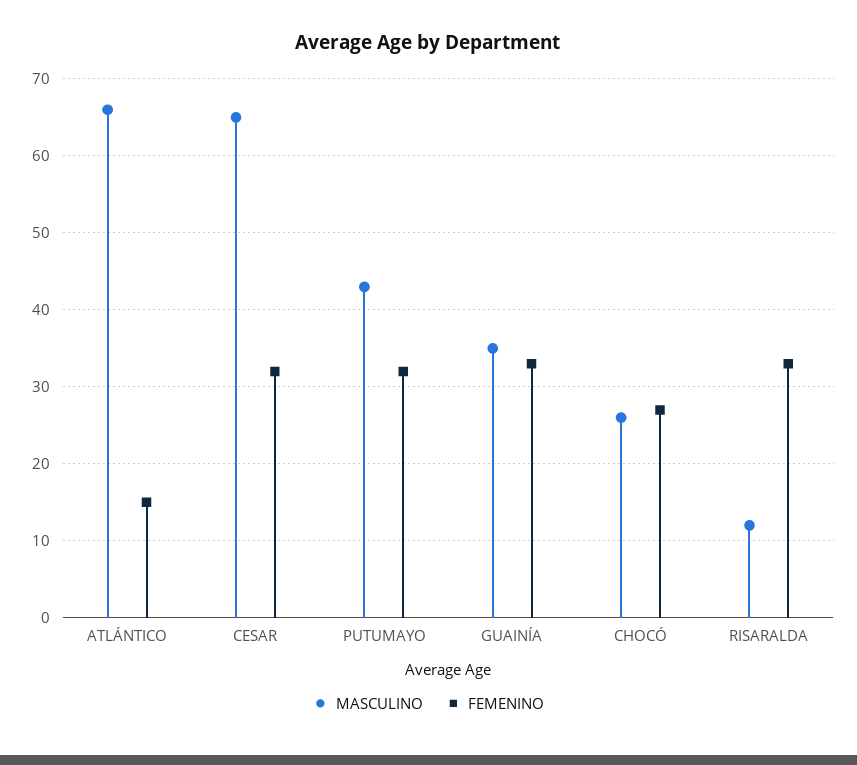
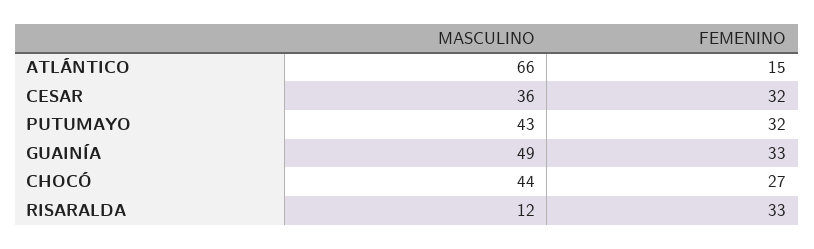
  {
    "MASCULINO": {
      "ATLÁNTICO": 66,
-     "CESAR": 65,
+     "CESAR": 36,
      "PUTUMAYO": 43,
-     "GUAINÍA": 35,
+     "GUAINÍA": 49,
-     "CHOCÓ": 26,
+     "CHOCÓ": 44,
      "RISARALDA": 12
    },
    "FEMENINO": {
      "ATLÁNTICO": 15,
      "CESAR": 32,
      "PUTUMAYO": 32,
      "GUAINÍA": 33,
      "CHOCÓ": 27,
      "RISARALDA": 33
    }
  }

